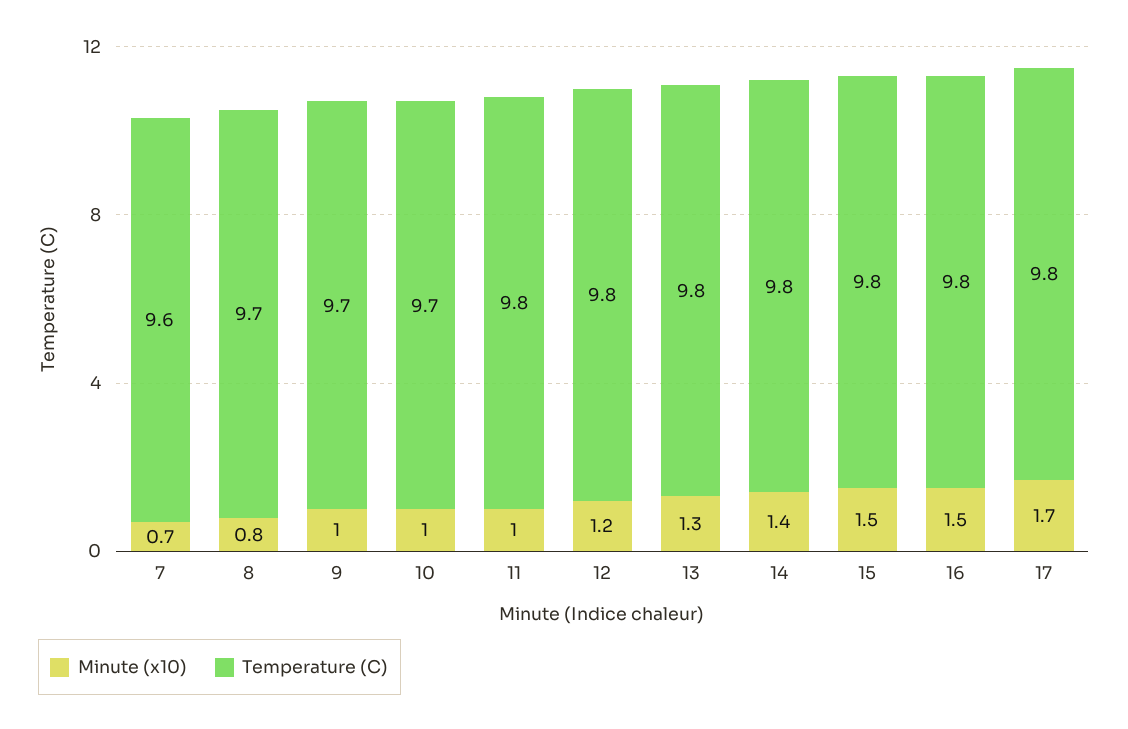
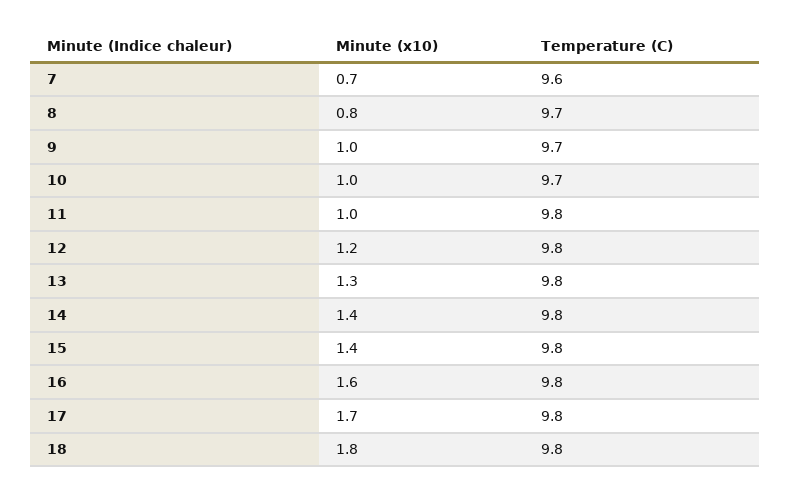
  {
    "Minute (x10)": {
      "7": 0.7,
      "8": 0.8,
      "9": 1,
      "10": 1,
      "11": 1,
      "12": 1.2,
      "13": 1.3,
      "14": 1.4,
-     "15": 1.5,
+     "15": 1.4,
-     "16": 1.5,
+     "16": 1.6,
-     "17": 1.7
+     "17": 1.7,
+     "18": 1.8
    },
    "Temperature (C)": {
      "7": 9.6,
      "8": 9.7,
      "9": 9.7,
      "10": 9.7,
      "11": 9.8,
      "12": 9.8,
      "13": 9.8,
      "14": 9.8,
      "15": 9.8,
      "16": 9.8,
-     "17": 9.8
+     "17": 9.8,
+     "18": 9.8
    }
  }

